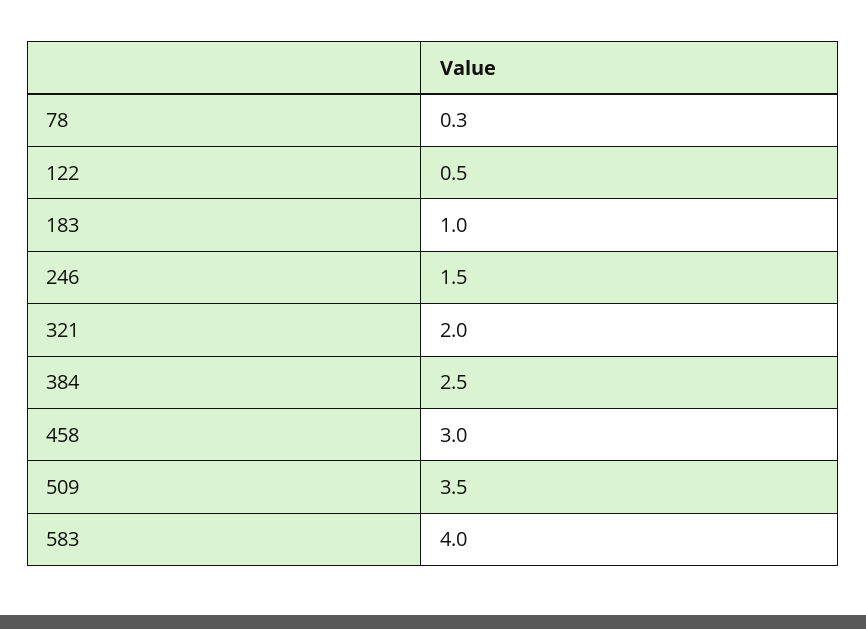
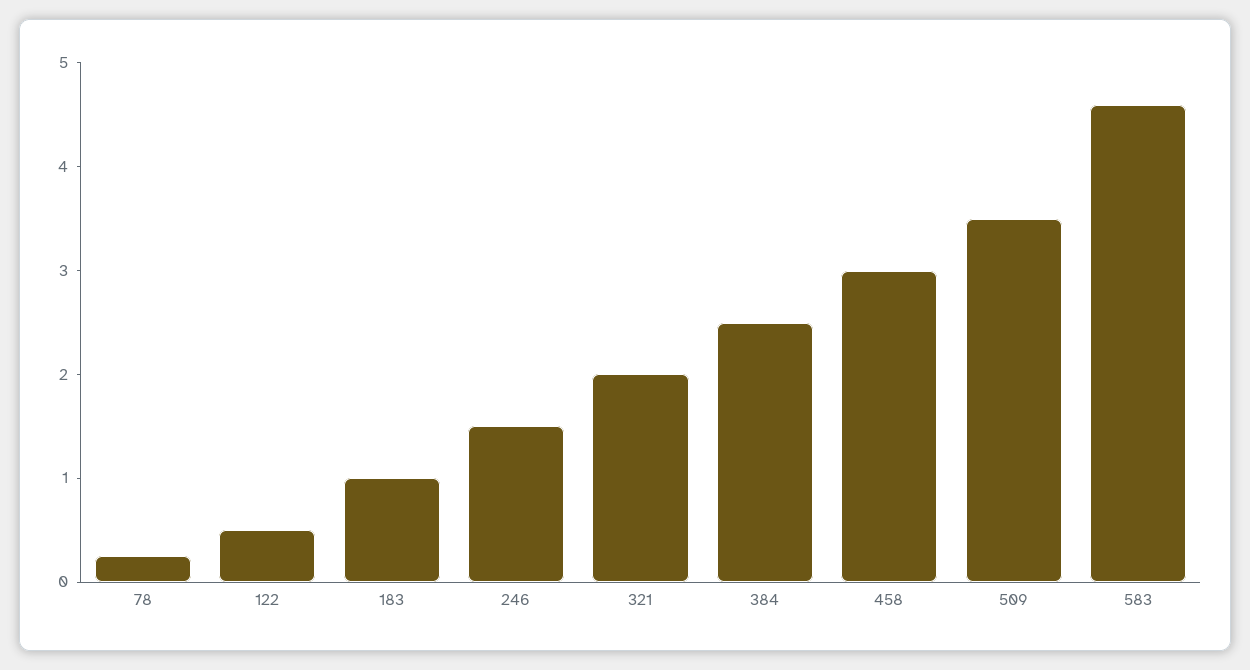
  {
    "78": 0.3,
    "122": 0.5,
    "183": 1,
    "246": 1.5,
    "321": 2,
    "384": 2.5,
    "458": 3,
    "509": 3.5,
-   "583": 4
+   "583": 4.6
  }

